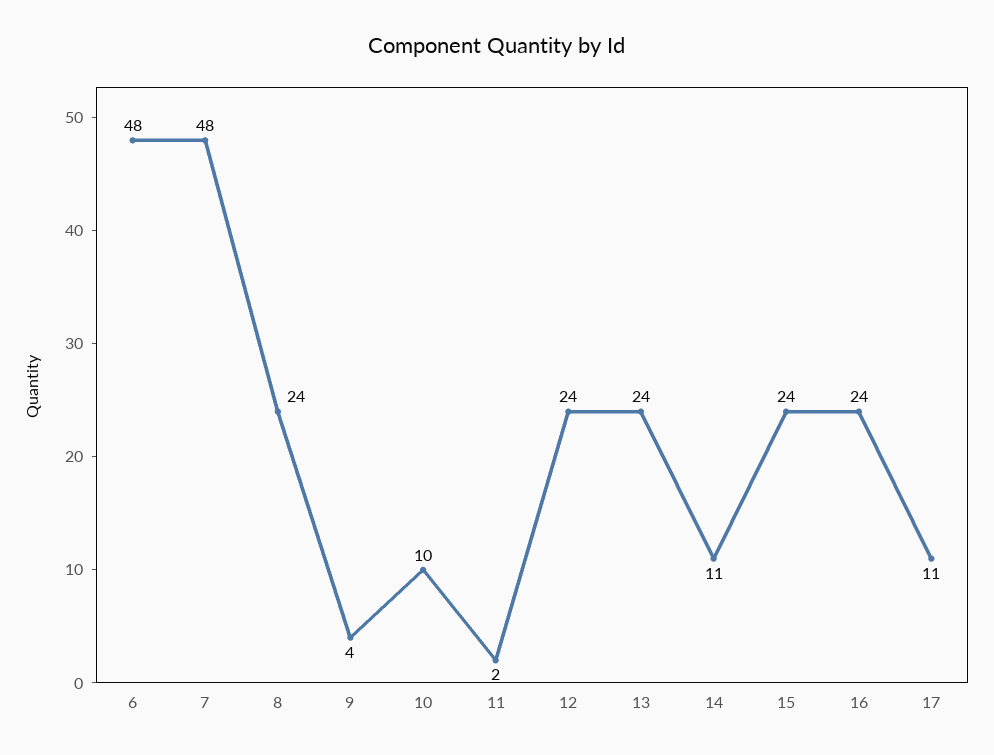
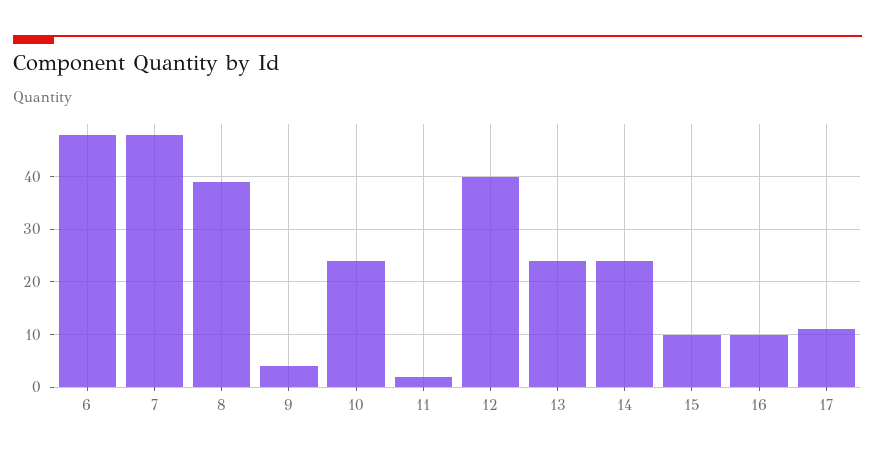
  {
    "6": 48,
    "7": 48,
-   "8": 24,
+   "8": 40,
    "9": 4,
-   "10": 10,
+   "10": 25,
    "11": 2,
-   "12": 24,
+   "12": 40,
    "13": 24,
-   "14": 11,
+   "14": 25,
-   "15": 24,
+   "15": 10,
-   "16": 24,
+   "16": 10,
    "17": 11
  }

